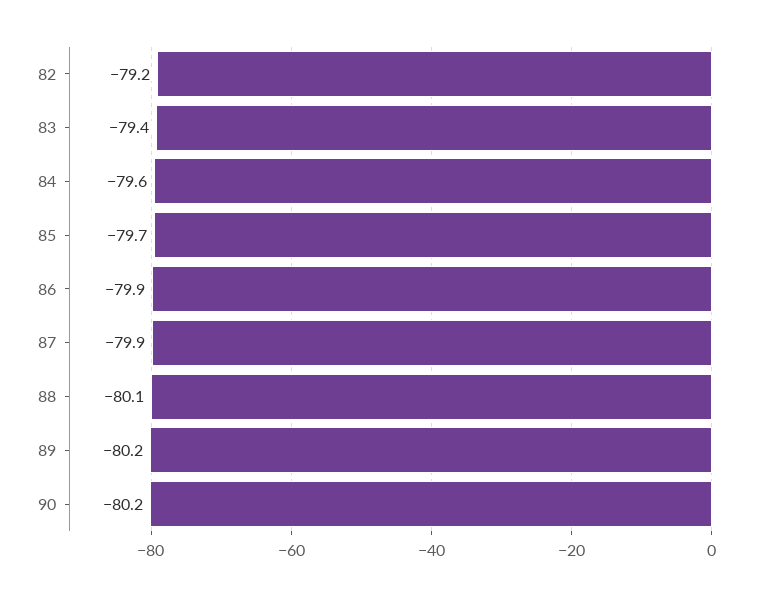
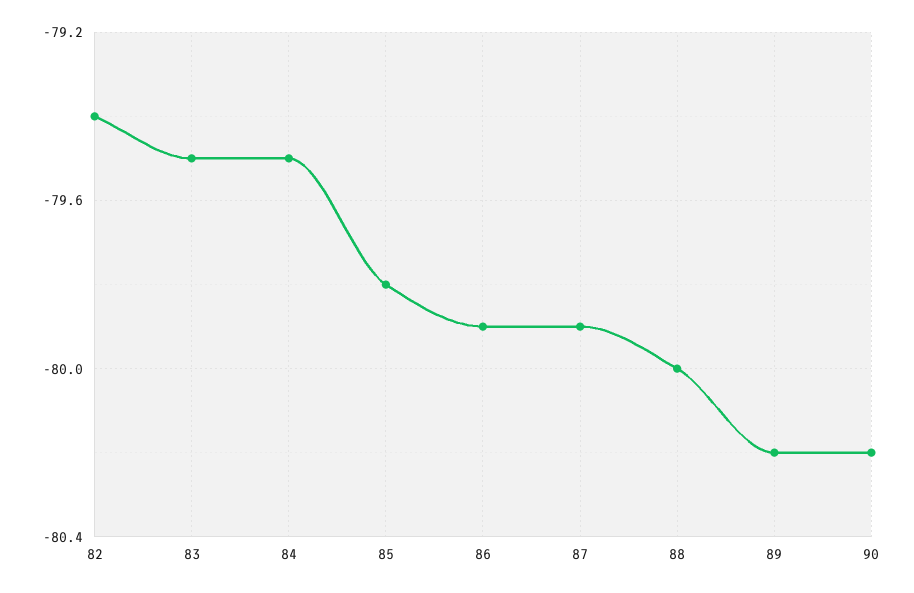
  {
-   "82": -79.2,
+   "82": -79.4,
-   "83": -79.4,
+   "83": -79.5,
-   "84": -79.6,
+   "84": -79.5,
-   "85": -79.7,
+   "85": -79.8,
    "86": -79.9,
    "87": -79.9,
-   "88": -80.1,
+   "88": -80,
    "89": -80.2,
    "90": -80.2
  }

